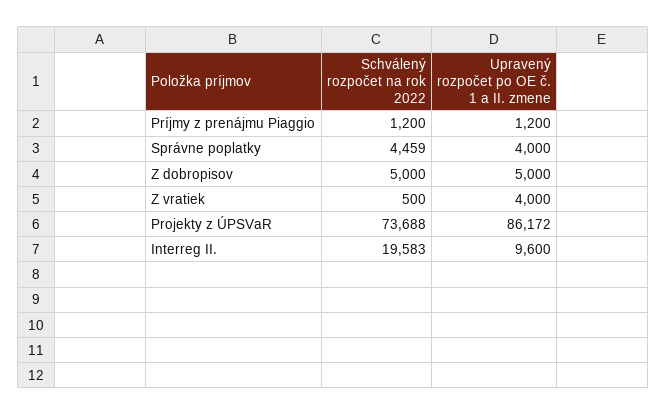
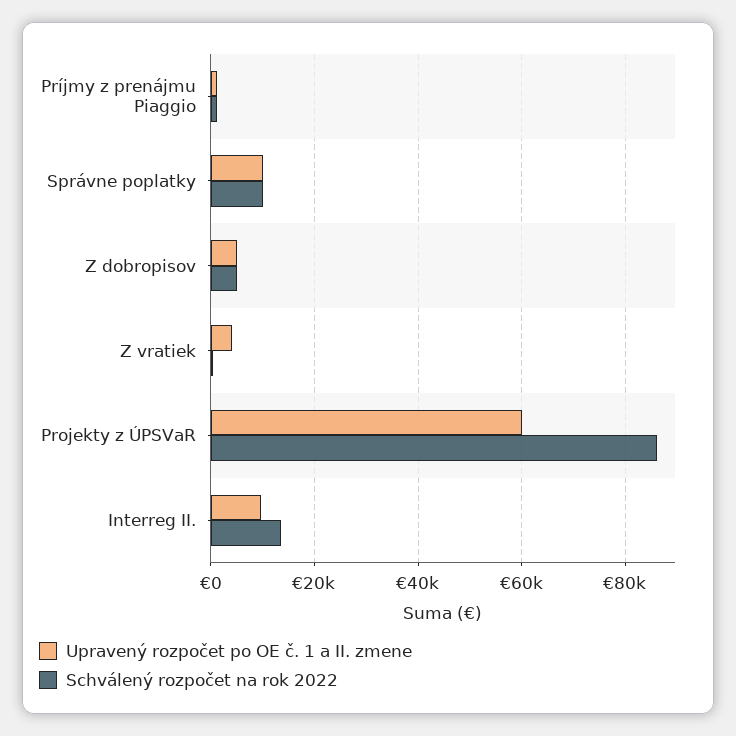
  {
    "Schválený rozpočet na rok 2022": {
      "Príjmy z prenájmu Piaggio": 1200,
-     "Správne poplatky": 4459,
+     "Správne poplatky": 10000,
      "Z dobropisov": 5000,
      "Z vratiek": 500,
-     "Projekty z ÚPSVaR": 73688,
+     "Projekty z ÚPSVaR": 86000,
-     "Interreg II.": 19583
+     "Interreg II.": 14000
    },
    "Upravený rozpočet po OE č. 1 a II. zmene": {
      "Príjmy z prenájmu Piaggio": 1200,
-     "Správne poplatky": 4000,
+     "Správne poplatky": 10000,
      "Z dobropisov": 5000,
      "Z vratiek": 4000,
-     "Projekty z ÚPSVaR": 86172,
+     "Projekty z ÚPSVaR": 60000,
      "Interreg II.": 9600
    }
  }

